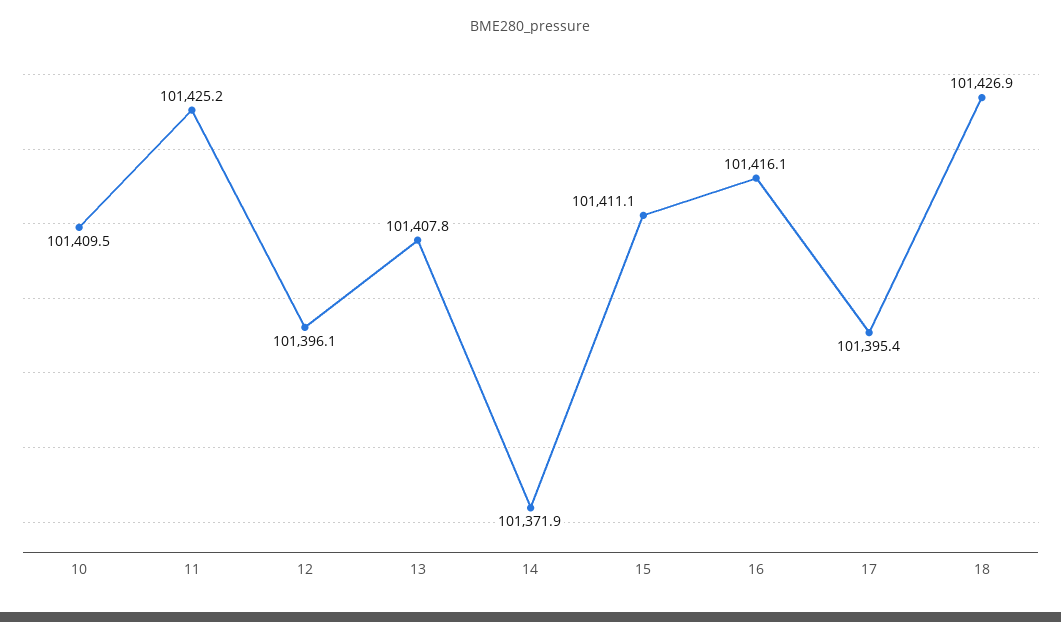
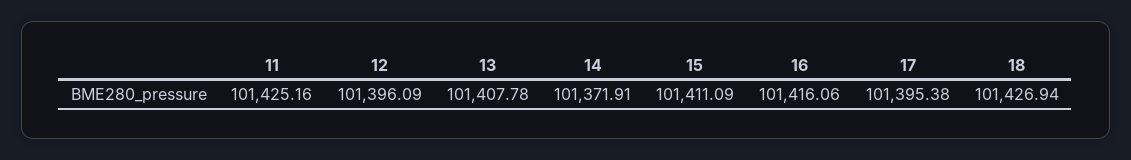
  {
-   "10": 101409.5,
    "11": 101425.16,
    "12": 101396.09,
    "13": 101407.78,
    "14": 101371.91,
    "15": 101411.09,
    "16": 101416.06,
    "17": 101395.38,
    "18": 101426.94
  }

